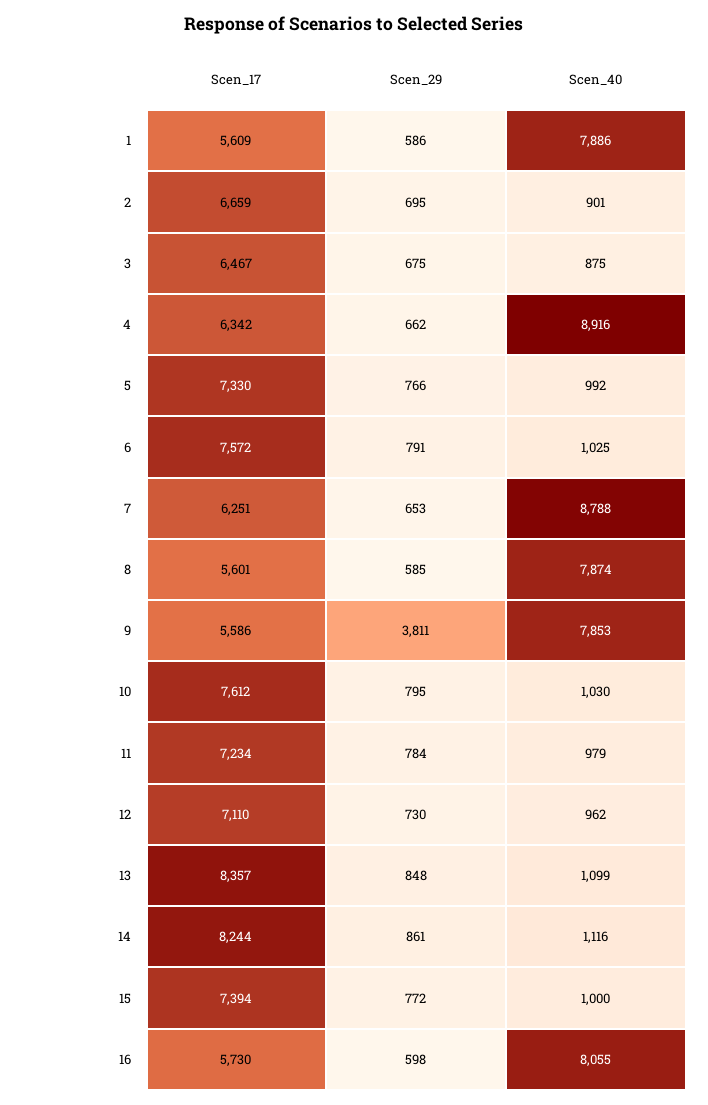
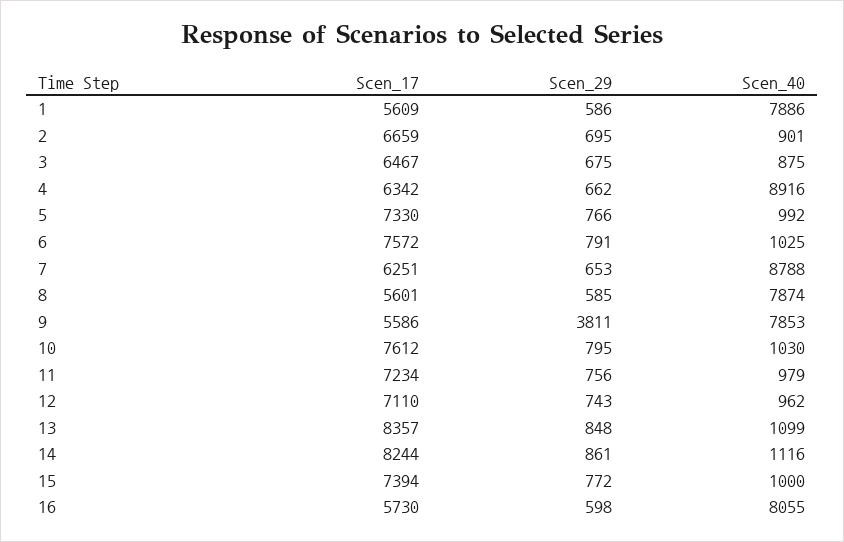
  {
    "Scen_17": {
      "1": 5609,
      "2": 6659,
      "3": 6467,
      "4": 6342,
      "5": 7330,
      "6": 7572,
      "7": 6251,
      "8": 5601,
      "9": 5586,
      "10": 7612,
      "11": 7234,
      "12": 7110,
      "13": 8357,
      "14": 8244,
      "15": 7394,
      "16": 5730
    },
    "Scen_29": {
      "1": 586,
      "2": 695,
      "3": 675,
      "4": 662,
      "5": 766,
      "6": 791,
      "7": 653,
      "8": 585,
      "9": 3811,
      "10": 795,
-     "11": 784,
+     "11": 756,
-     "12": 730,
+     "12": 743,
      "13": 848,
      "14": 861,
      "15": 772,
      "16": 598
    },
    "Scen_40": {
      "1": 7886,
      "2": 901,
      "3": 875,
      "4": 8916,
      "5": 992,
      "6": 1025,
      "7": 8788,
      "8": 7874,
      "9": 7853,
      "10": 1030,
      "11": 979,
      "12": 962,
      "13": 1099,
      "14": 1116,
      "15": 1000,
      "16": 8055
    }
  }

